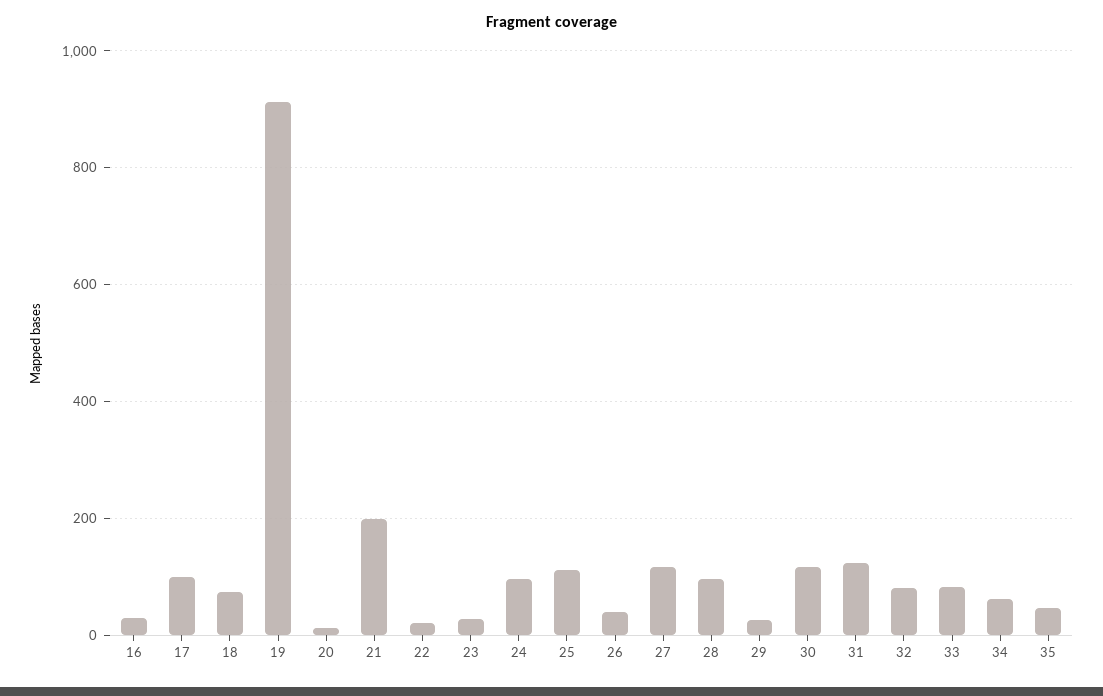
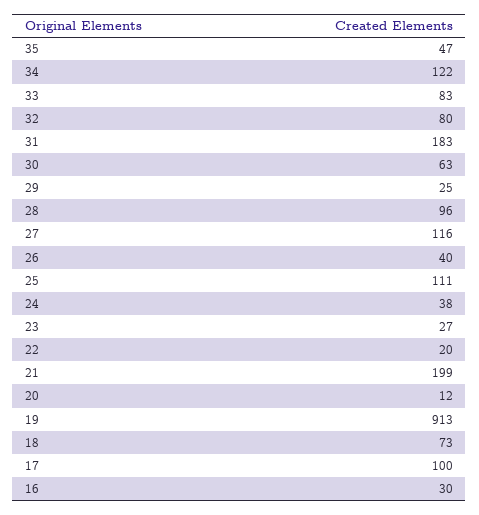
  {
    "16": 30,
    "17": 100,
    "18": 73,
    "19": 913,
    "20": 12,
    "21": 199,
    "22": 20,
    "23": 27,
-   "24": 100,
+   "24": 38,
    "25": 111,
    "26": 40,
    "27": 116,
    "28": 96,
    "29": 25,
-   "30": 120,
+   "30": 63,
-   "31": 120,
+   "31": 183,
    "32": 80,
    "33": 83,
-   "34": 60,
+   "34": 122,
    "35": 47
  }

